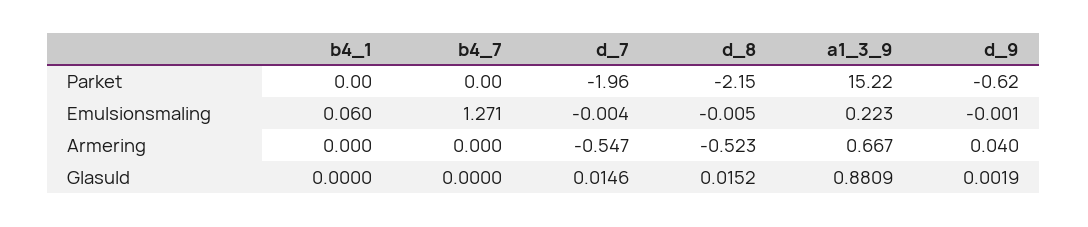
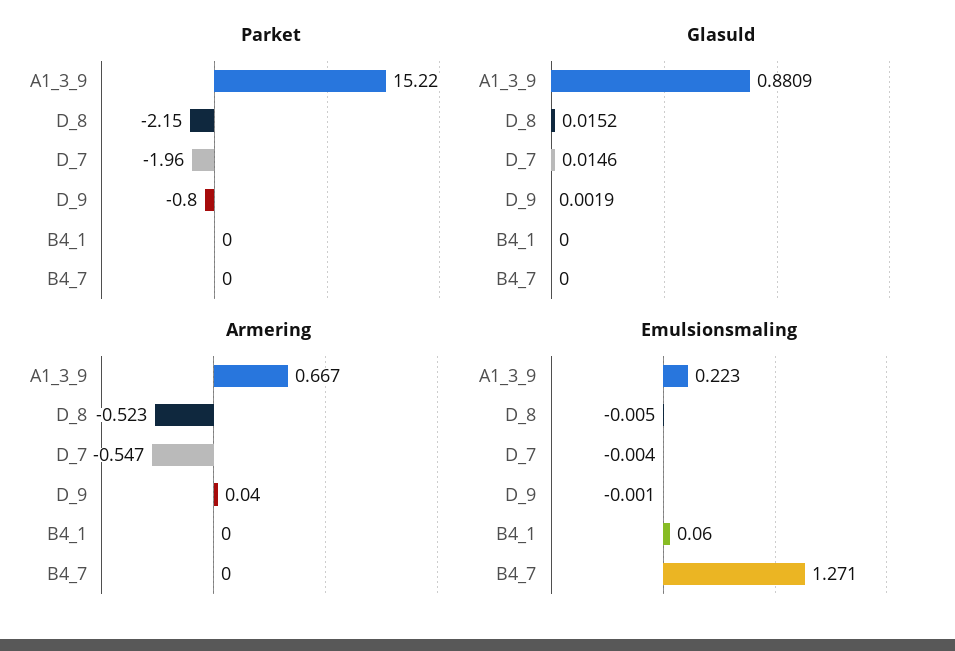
  {
    "Parket": {
      "b4_1": 0,
      "b4_7": 0,
      "d_7": -1.96,
      "d_8": -2.15,
      "a1_3_9": 15.22,
-     "d_9": -0.62
+     "d_9": -0.8
    },
    "Emulsionsmaling": {
      "b4_1": 0.06,
      "b4_7": 1.271,
      "d_7": -0.004,
      "d_8": -0.005,
      "a1_3_9": 0.223,
      "d_9": -0.001
    },
    "Armering": {
      "b4_1": 0,
      "b4_7": 0,
      "d_7": -0.547,
      "d_8": -0.523,
      "a1_3_9": 0.667,
      "d_9": 0.04
    },
    "Glasuld": {
      "b4_1": 0,
      "b4_7": 0,
      "d_7": 0.0146,
      "d_8": 0.0152,
      "a1_3_9": 0.8809,
      "d_9": 0.0019
    }
  }

